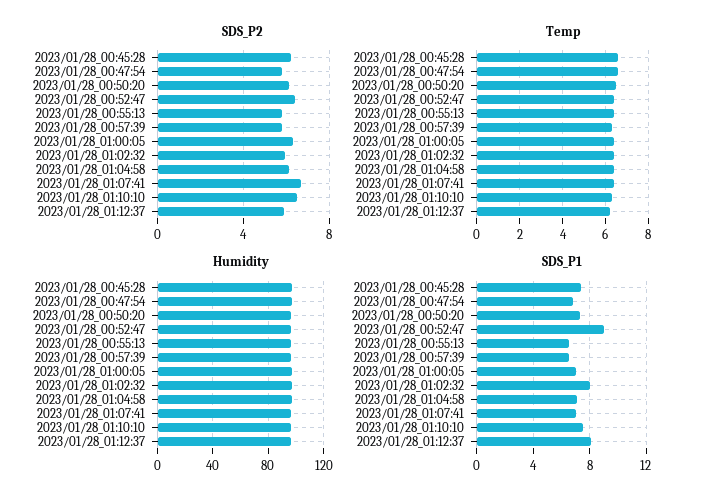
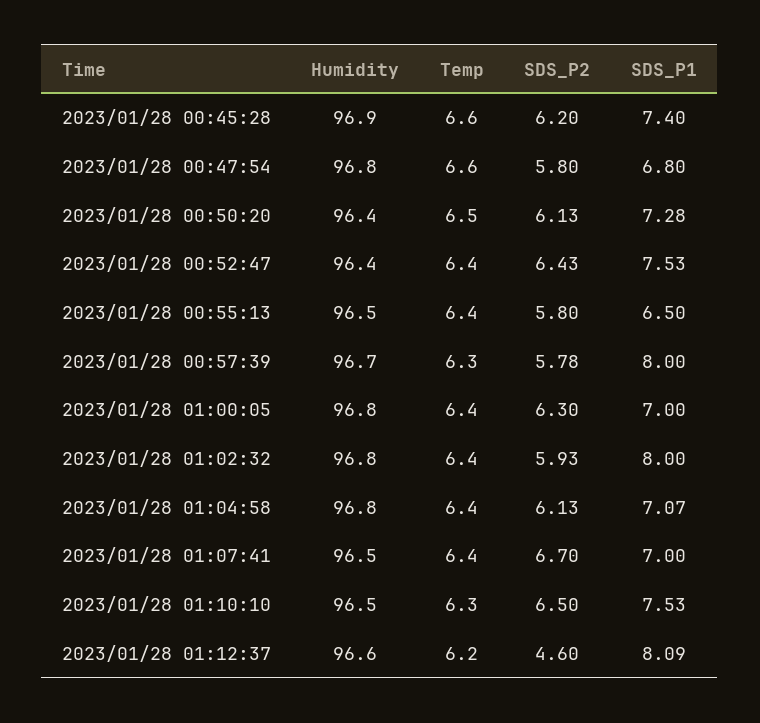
  {
    "SDS_P2": {
      "2023/01/28_00:45:28": 6.2,
      "2023/01/28_00:47:54": 5.8,
      "2023/01/28_00:50:20": 6.13,
      "2023/01/28_00:52:47": 6.43,
      "2023/01/28_00:55:13": 5.8,
      "2023/01/28_00:57:39": 5.78,
      "2023/01/28_01:00:05": 6.3,
      "2023/01/28_01:02:32": 5.93,
      "2023/01/28_01:04:58": 6.13,
      "2023/01/28_01:07:41": 6.7,
      "2023/01/28_01:10:10": 6.5,
-     "2023/01/28_01:12:37": 6
+     "2023/01/28_01:12:37": 4.6
    },
    "Temp": {
      "2023/01/28_00:45:28": 6.6,
      "2023/01/28_00:47:54": 6.6,
      "2023/01/28_00:50:20": 6.5,
      "2023/01/28_00:52:47": 6.4,
      "2023/01/28_00:55:13": 6.4,
      "2023/01/28_00:57:39": 6.3,
      "2023/01/28_01:00:05": 6.4,
      "2023/01/28_01:02:32": 6.4,
      "2023/01/28_01:04:58": 6.4,
      "2023/01/28_01:07:41": 6.4,
      "2023/01/28_01:10:10": 6.3,
      "2023/01/28_01:12:37": 6.2
    },
    "Humidity": {
      "2023/01/28_00:45:28": 96.9,
      "2023/01/28_00:47:54": 96.8,
      "2023/01/28_00:50:20": 96.4,
      "2023/01/28_00:52:47": 96.4,
      "2023/01/28_00:55:13": 96.5,
      "2023/01/28_00:57:39": 96.7,
      "2023/01/28_01:00:05": 96.8,
      "2023/01/28_01:02:32": 96.8,
      "2023/01/28_01:04:58": 96.8,
      "2023/01/28_01:07:41": 96.5,
      "2023/01/28_01:10:10": 96.5,
      "2023/01/28_01:12:37": 96.6
    },
    "SDS_P1": {
      "2023/01/28_00:45:28": 7.4,
      "2023/01/28_00:47:54": 6.8,
      "2023/01/28_00:50:20": 7.28,
-     "2023/01/28_00:52:47": 9,
+     "2023/01/28_00:52:47": 7.53,
      "2023/01/28_00:55:13": 6.5,
-     "2023/01/28_00:57:39": 6.5,
+     "2023/01/28_00:57:39": 8,
      "2023/01/28_01:00:05": 7,
      "2023/01/28_01:02:32": 8,
      "2023/01/28_01:04:58": 7.07,
      "2023/01/28_01:07:41": 7,
      "2023/01/28_01:10:10": 7.53,
      "2023/01/28_01:12:37": 8.09
    }
  }

